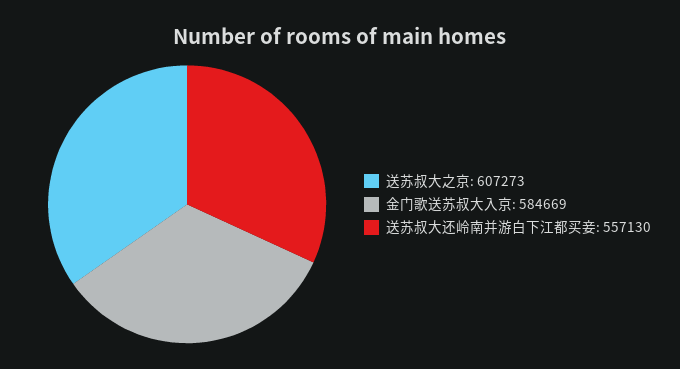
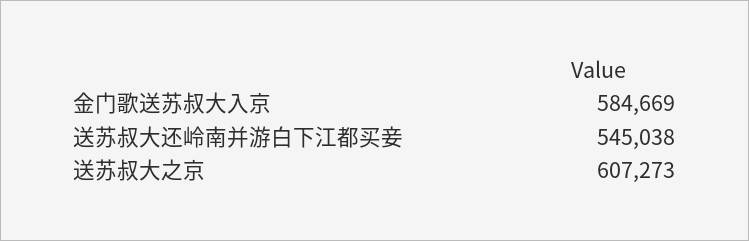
  {
    "送苏叔大之京": 607273,
    "金门歌送苏叔大入京": 584669,
-   "送苏叔大还岭南并游白下江都买妾": 557130
+   "送苏叔大还岭南并游白下江都买妾": 545038
  }

